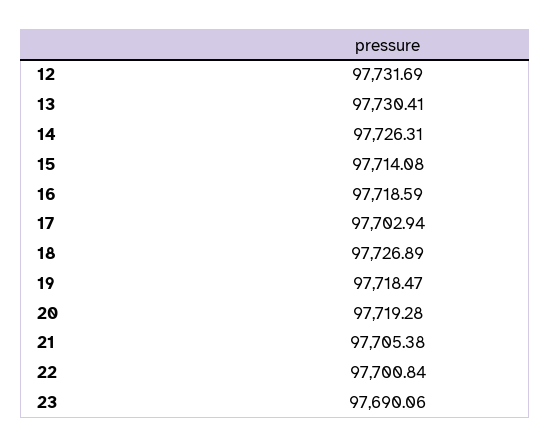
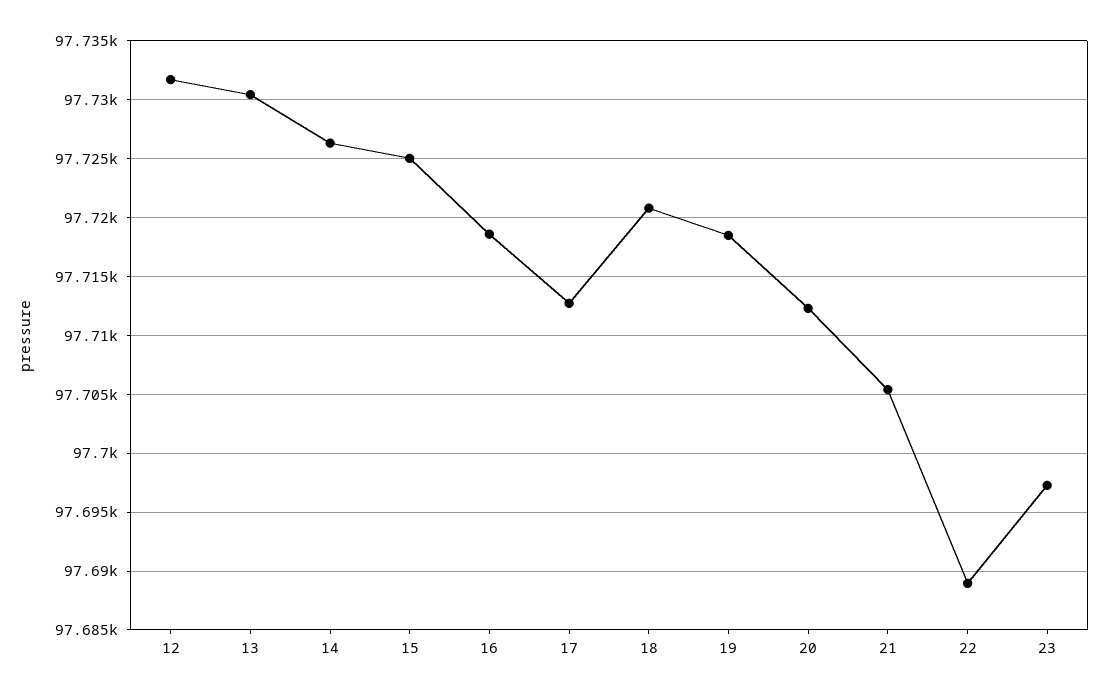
  {
    "12": 97731.69,
    "13": 97730.41,
    "14": 97726.31,
-   "15": 97714.08,
+   "15": 97725,
    "16": 97718.59,
-   "17": 97702.94,
+   "17": 97713,
-   "18": 97726.89,
+   "18": 97721,
    "19": 97718.47,
-   "20": 97719.28,
+   "20": 97712,
    "21": 97705.38,
-   "22": 97700.84,
+   "22": 97689,
-   "23": 97690.06
+   "23": 97697
  }

